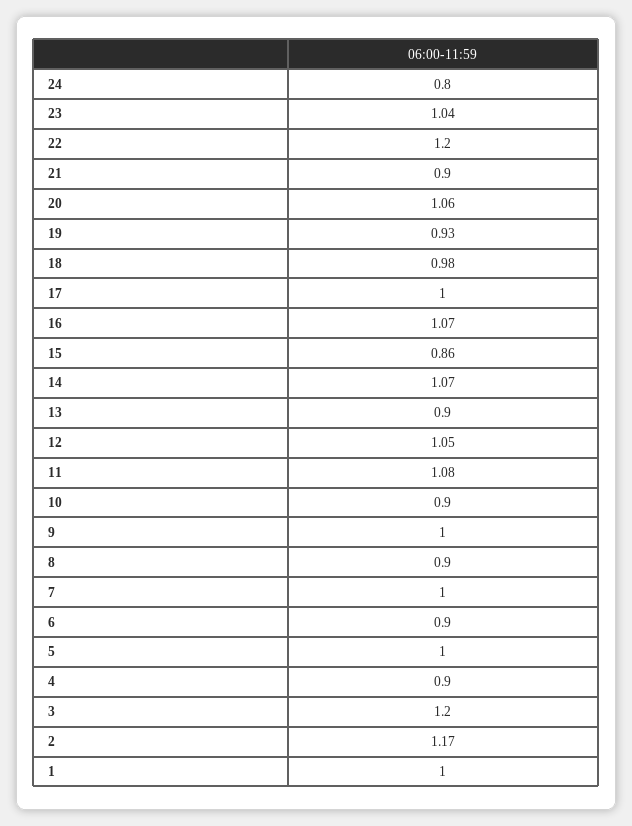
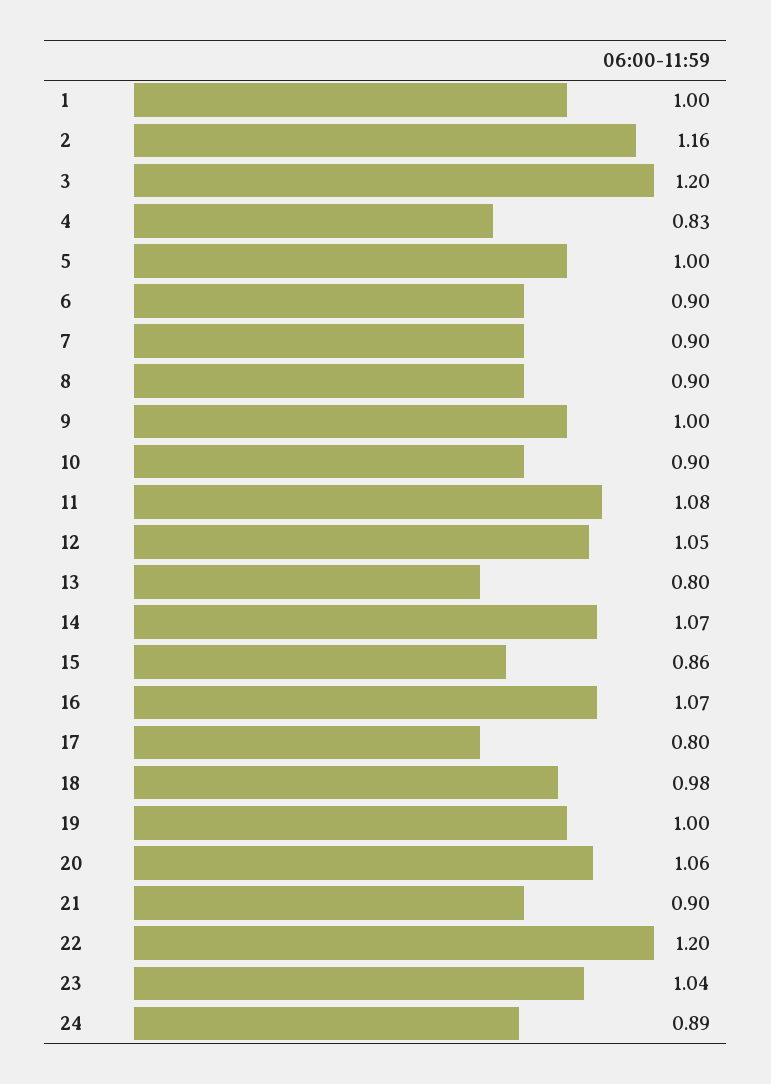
  {
-   "24": 0.8,
+   "24": 0.89,
    "23": 1.04,
    "22": 1.2,
    "21": 0.9,
    "20": 1.06,
-   "19": 0.93,
+   "19": 1,
    "18": 0.98,
-   "17": 1,
+   "17": 0.8,
    "16": 1.07,
    "15": 0.86,
    "14": 1.07,
-   "13": 0.9,
+   "13": 0.8,
    "12": 1.05,
    "11": 1.08,
    "10": 0.9,
    "9": 1,
    "8": 0.9,
-   "7": 1,
+   "7": 0.9,
    "6": 0.9,
    "5": 1,
-   "4": 0.9,
+   "4": 0.83,
    "3": 1.2,
-   "2": 1.17,
+   "2": 1.16,
    "1": 1
  }

